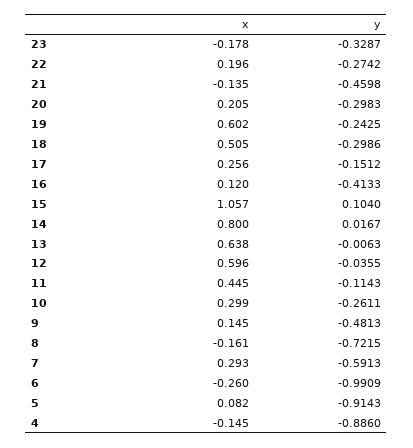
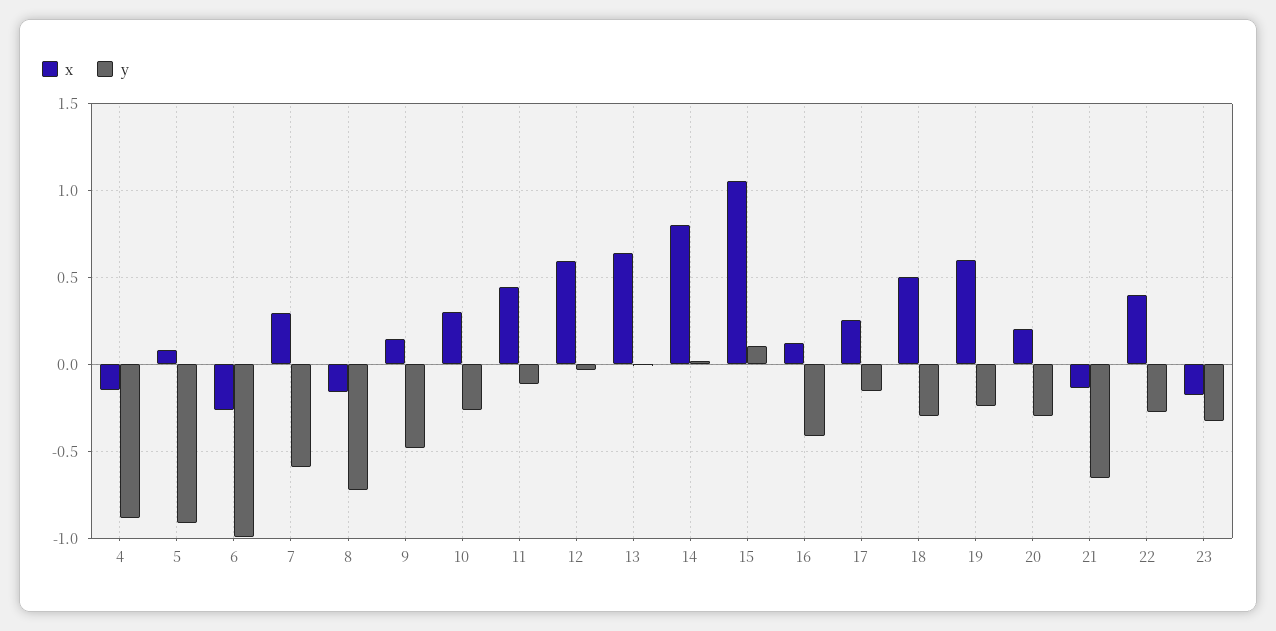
  {
    "x": {
      "23": -0.178,
-     "22": 0.196,
+     "22": 0.4,
      "21": -0.135,
      "20": 0.205,
      "19": 0.602,
      "18": 0.505,
      "17": 0.256,
      "16": 0.12,
      "15": 1.057,
      "14": 0.8,
      "13": 0.638,
      "12": 0.596,
      "11": 0.445,
      "10": 0.299,
      "9": 0.145,
      "8": -0.161,
      "7": 0.293,
      "6": -0.26,
      "5": 0.082,
      "4": -0.145
    },
    "y": {
      "23": -0.3287,
      "22": -0.2742,
-     "21": -0.4598,
+     "21": -0.65,
      "20": -0.2983,
      "19": -0.2425,
      "18": -0.2986,
      "17": -0.1512,
      "16": -0.4133,
      "15": 0.104,
      "14": 0.0167,
      "13": -0.0063,
      "12": -0.0355,
      "11": -0.1143,
      "10": -0.2611,
      "9": -0.4813,
      "8": -0.7215,
      "7": -0.5913,
      "6": -0.9909,
      "5": -0.9143,
      "4": -0.886
    }
  }

